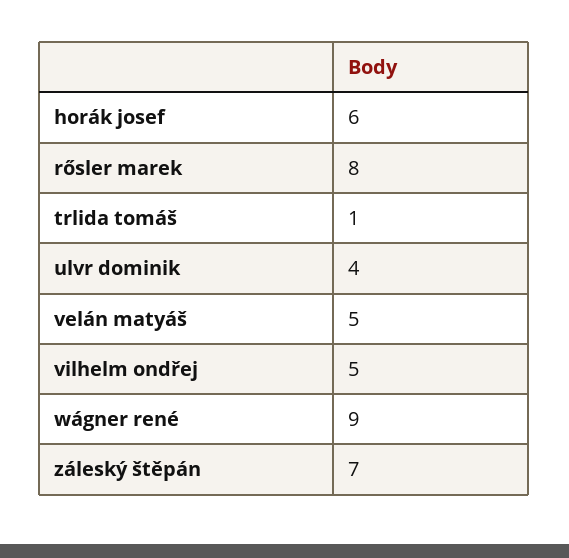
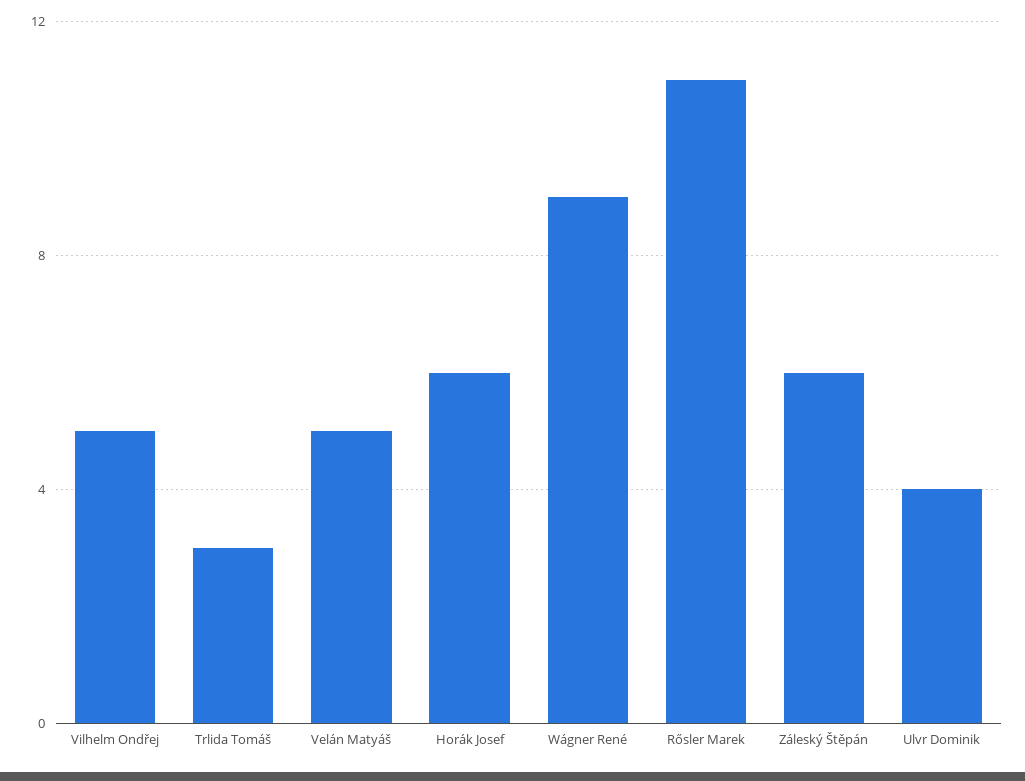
  {
    "horák josef": 6,
-   "rősler marek": 8,
+   "rősler marek": 11,
-   "trlida tomáš": 1,
+   "trlida tomáš": 3,
    "ulvr dominik": 4,
    "velán matyáš": 5,
    "vilhelm ondřej": 5,
    "wágner rené": 9,
-   "záleský štěpán": 7
+   "záleský štěpán": 6
  }

